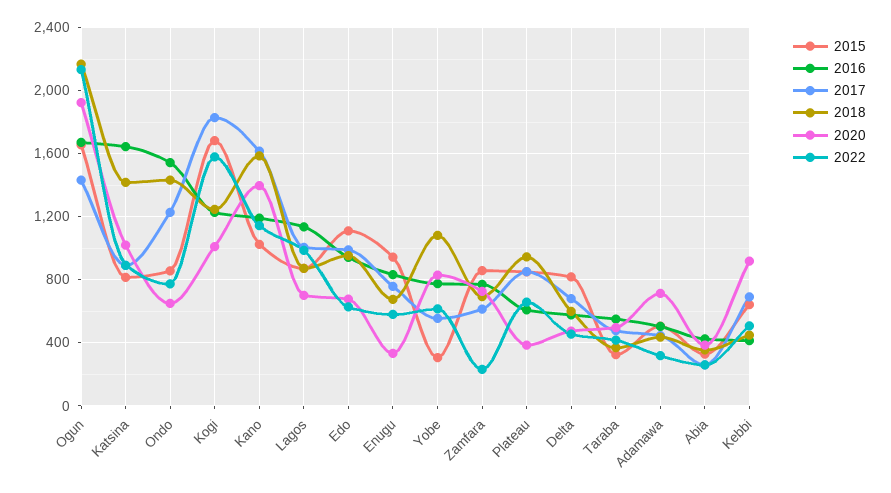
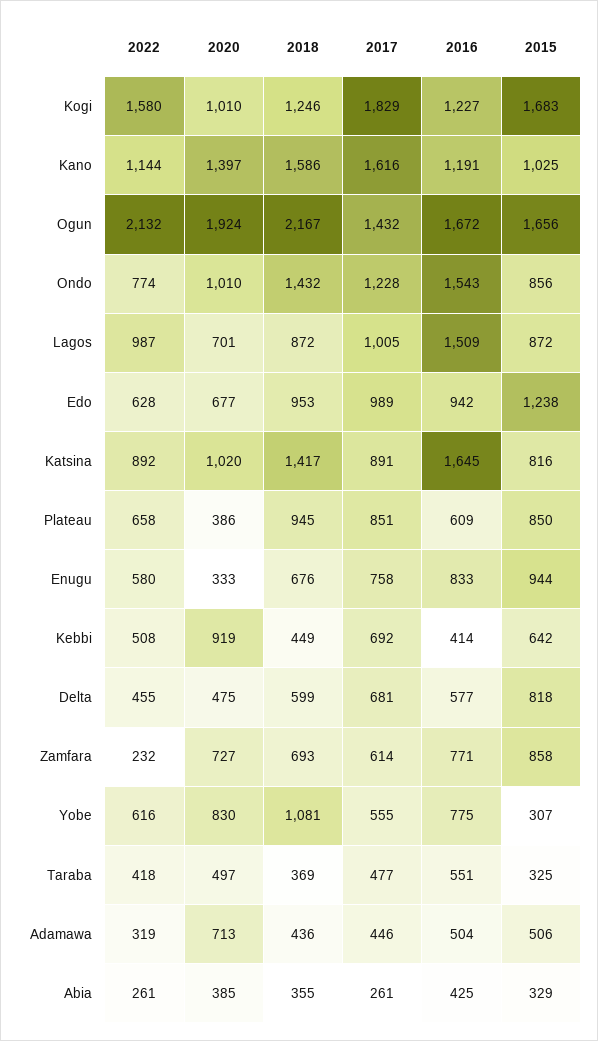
  {
    "2015": {
      "Ogun": 1656,
      "Katsina": 816,
      "Ondo": 856,
      "Kogi": 1683,
      "Kano": 1025,
      "Lagos": 872,
-     "Edo": 1100,
+     "Edo": 1238,
      "Enugu": 944,
      "Yobe": 307,
      "Zamfara": 858,
      "Plateau": 850,
      "Delta": 818,
      "Taraba": 325,
      "Adamawa": 506,
      "Abia": 329,
      "Kebbi": 642
    },
    "2016": {
      "Ogun": 1672,
      "Katsina": 1645,
      "Ondo": 1543,
      "Kogi": 1227,
      "Kano": 1191,
-     "Lagos": 1150,
+     "Lagos": 1509,
      "Edo": 942,
      "Enugu": 833,
      "Yobe": 775,
      "Zamfara": 771,
      "Plateau": 609,
      "Delta": 577,
      "Taraba": 551,
      "Adamawa": 504,
      "Abia": 425,
      "Kebbi": 414
    },
    "2017": {
      "Ogun": 1432,
      "Katsina": 891,
      "Ondo": 1228,
      "Kogi": 1829,
      "Kano": 1616,
      "Lagos": 1005,
      "Edo": 989,
      "Enugu": 758,
      "Yobe": 555,
      "Zamfara": 614,
      "Plateau": 851,
      "Delta": 681,
      "Taraba": 477,
      "Adamawa": 446,
      "Abia": 261,
      "Kebbi": 692
    },
    "2018": {
      "Ogun": 2167,
      "Katsina": 1417,
      "Ondo": 1432,
      "Kogi": 1246,
      "Kano": 1586,
      "Lagos": 872,
      "Edo": 953,
      "Enugu": 676,
      "Yobe": 1081,
      "Zamfara": 693,
      "Plateau": 945,
      "Delta": 599,
      "Taraba": 369,
      "Adamawa": 436,
      "Abia": 355,
      "Kebbi": 449
    },
    "2020": {
      "Ogun": 1924,
      "Katsina": 1020,
-     "Ondo": 650,
+     "Ondo": 1010,
      "Kogi": 1010,
      "Kano": 1397,
      "Lagos": 701,
      "Edo": 677,
      "Enugu": 333,
      "Yobe": 830,
      "Zamfara": 727,
      "Plateau": 386,
      "Delta": 475,
      "Taraba": 497,
      "Adamawa": 713,
      "Abia": 385,
      "Kebbi": 919
    },
    "2022": {
      "Ogun": 2132,
      "Katsina": 892,
      "Ondo": 774,
      "Kogi": 1580,
      "Kano": 1144,
      "Lagos": 987,
      "Edo": 628,
      "Enugu": 580,
      "Yobe": 616,
      "Zamfara": 232,
      "Plateau": 658,
      "Delta": 455,
      "Taraba": 418,
      "Adamawa": 319,
      "Abia": 261,
      "Kebbi": 508
    }
  }

